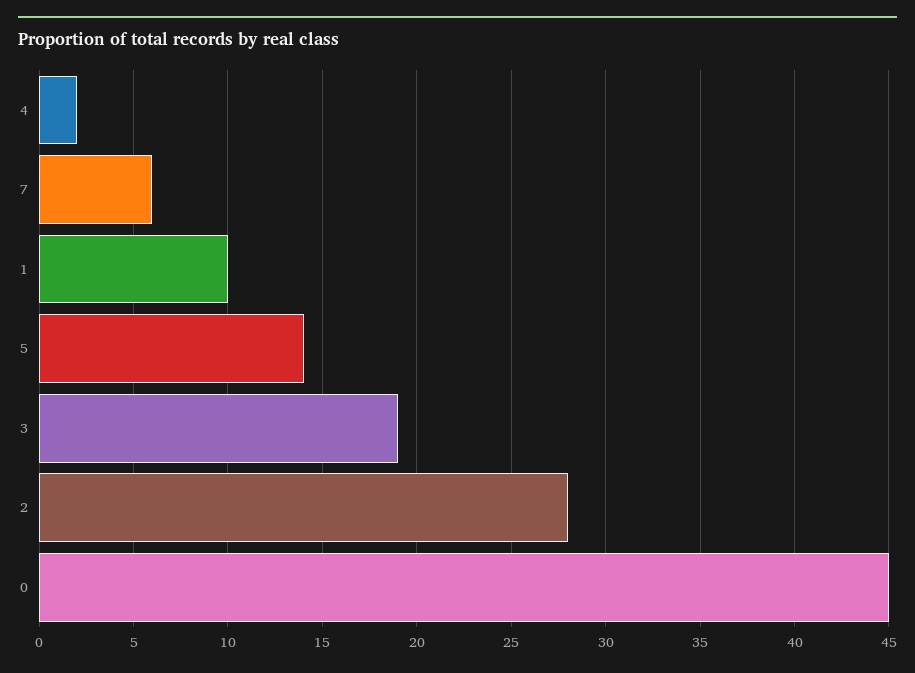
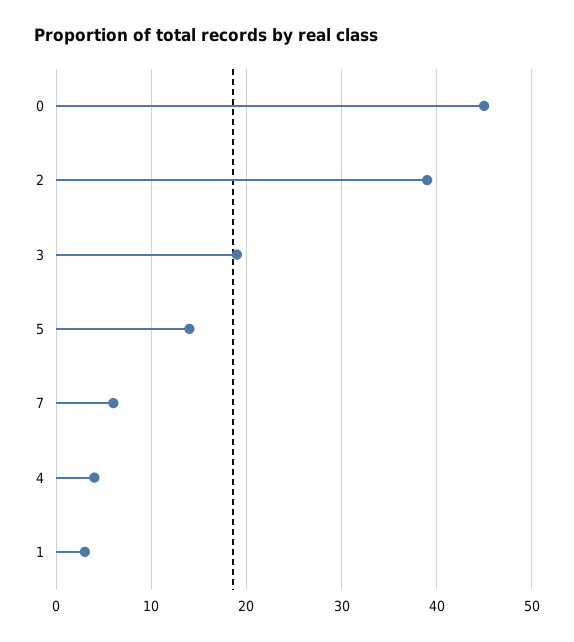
  {
-   "4": 2,
+   "4": 4,
    "7": 6,
-   "1": 10,
+   "1": 3,
    "5": 14,
    "3": 19,
-   "2": 28,
+   "2": 39,
    "0": 45
  }

